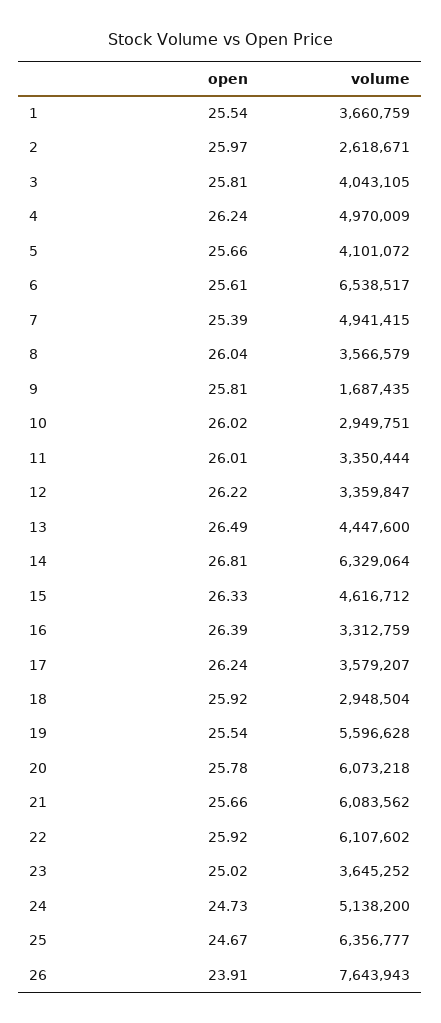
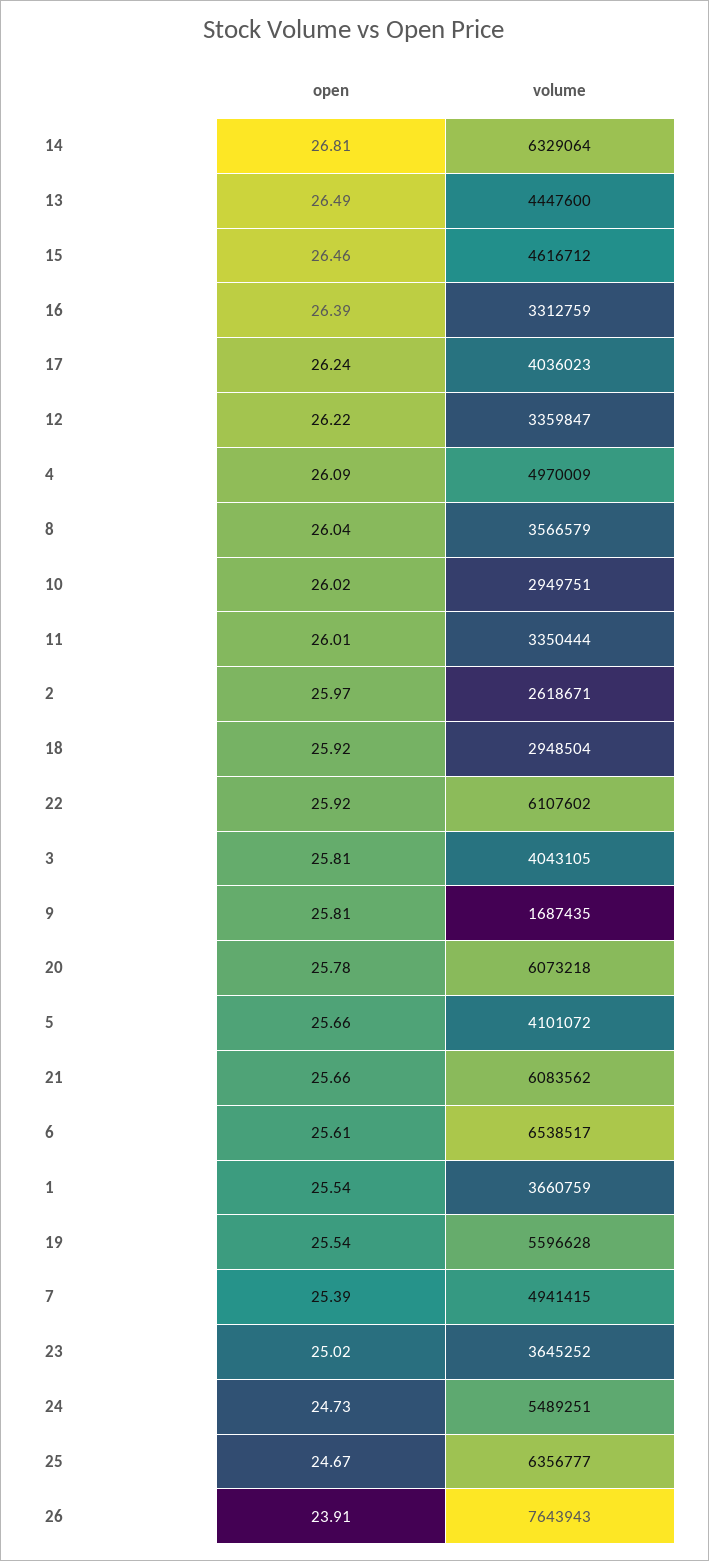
  {
    "open": {
      "1": 25.54,
      "2": 25.97,
      "3": 25.81,
-     "4": 26.24,
+     "4": 26.09,
      "5": 25.66,
      "6": 25.61,
      "7": 25.39,
      "8": 26.04,
      "9": 25.81,
      "10": 26.02,
      "11": 26.01,
      "12": 26.22,
      "13": 26.49,
      "14": 26.81,
-     "15": 26.33,
+     "15": 26.46,
      "16": 26.39,
      "17": 26.24,
      "18": 25.92,
      "19": 25.54,
      "20": 25.78,
      "21": 25.66,
      "22": 25.92,
      "23": 25.02,
      "24": 24.73,
      "25": 24.67,
      "26": 23.91
    },
    "volume": {
      "1": 3660759,
      "2": 2618671,
      "3": 4043105,
      "4": 4970009,
      "5": 4101072,
      "6": 6538517,
      "7": 4941415,
      "8": 3566579,
      "9": 1687435,
      "10": 2949751,
      "11": 3350444,
      "12": 3359847,
      "13": 4447600,
      "14": 6329064,
      "15": 4616712,
      "16": 3312759,
-     "17": 3579207,
+     "17": 4036023,
      "18": 2948504,
      "19": 5596628,
      "20": 6073218,
      "21": 6083562,
      "22": 6107602,
      "23": 3645252,
-     "24": 5138200,
+     "24": 5489251,
      "25": 6356777,
      "26": 7643943
    }
  }

